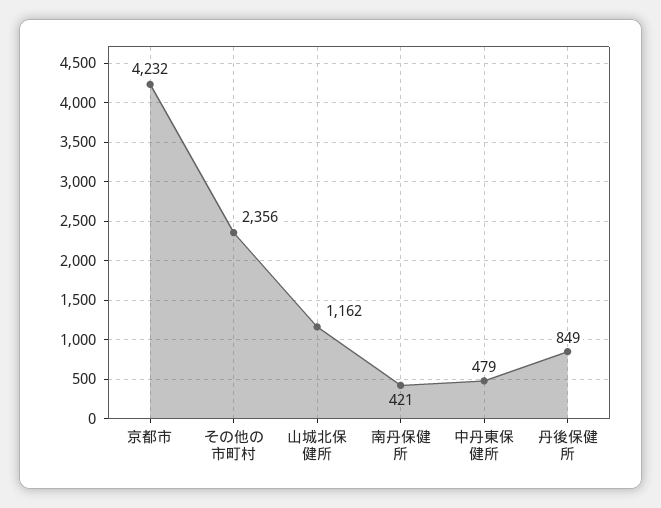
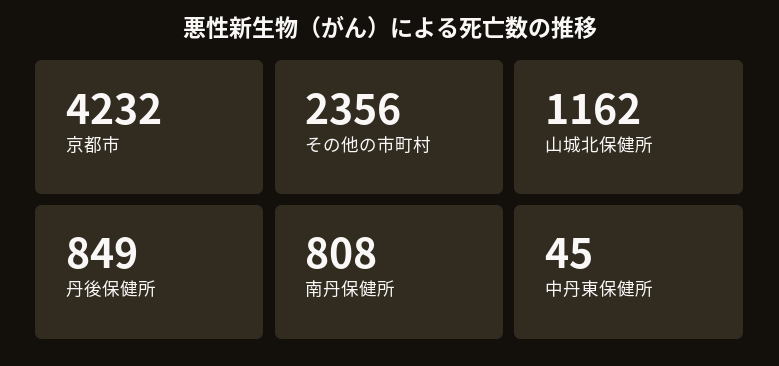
  {
    "京都市": 4232,
    "その他の市町村": 2356,
    "山城北保健所": 1162,
-   "南丹保健所": 421,
+   "南丹保健所": 808,
-   "中丹東保健所": 479,
+   "中丹東保健所": 45,
    "丹後保健所": 849
  }

